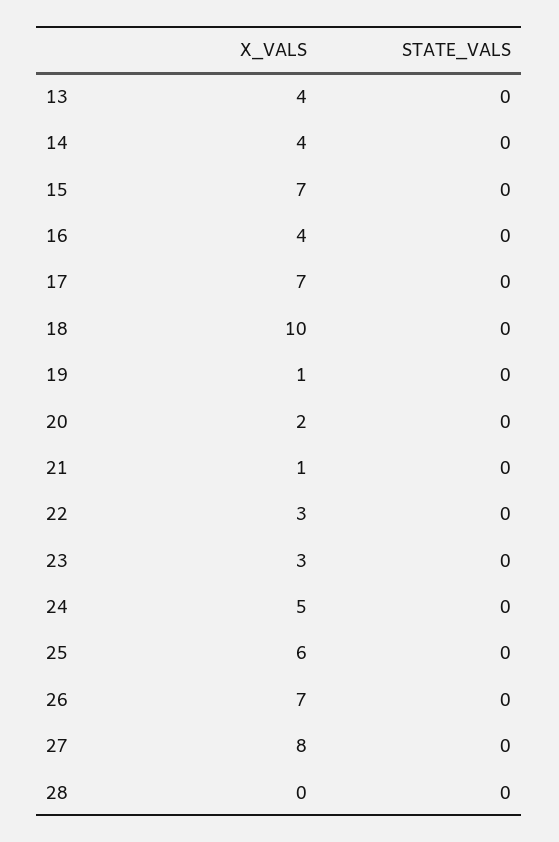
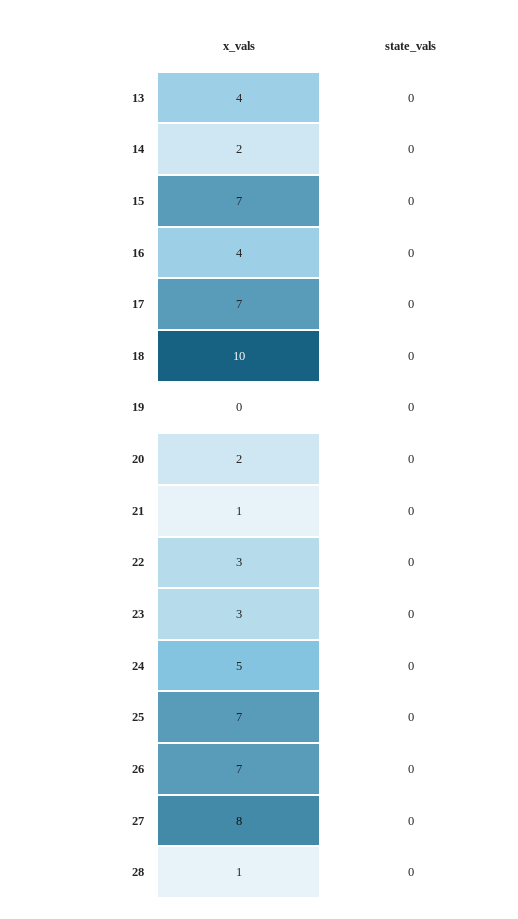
  {
    "X_VALS": {
      "13": 4,
-     "14": 4,
+     "14": 2,
      "15": 7,
      "16": 4,
      "17": 7,
      "18": 10,
-     "19": 1,
+     "19": 0,
      "20": 2,
      "21": 1,
      "22": 3,
      "23": 3,
      "24": 5,
-     "25": 6,
+     "25": 7,
      "26": 7,
      "27": 8,
-     "28": 0
+     "28": 1
    },
    "STATE_VALS": {
      "13": 0,
      "14": 0,
      "15": 0,
      "16": 0,
      "17": 0,
      "18": 0,
      "19": 0,
      "20": 0,
      "21": 0,
      "22": 0,
      "23": 0,
      "24": 0,
      "25": 0,
      "26": 0,
      "27": 0,
      "28": 0
    }
  }

